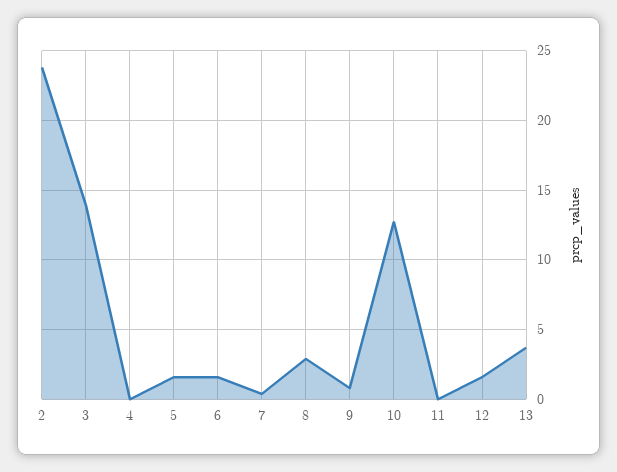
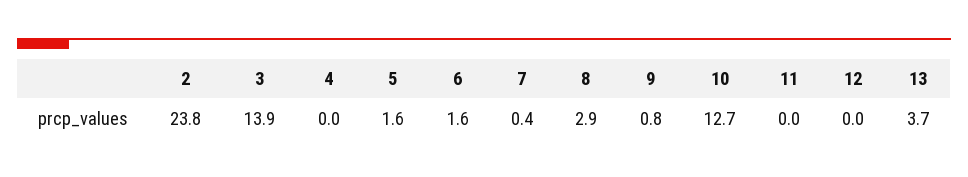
  {
    "2": 23.8,
    "3": 13.9,
    "4": 0,
    "5": 1.6,
    "6": 1.6,
    "7": 0.4,
    "8": 2.9,
    "9": 0.8,
    "10": 12.7,
    "11": 0,
-   "12": 1.5,
+   "12": 0,
    "13": 3.7
  }

